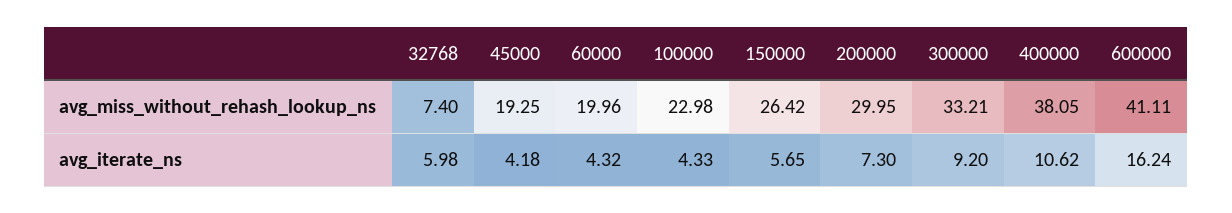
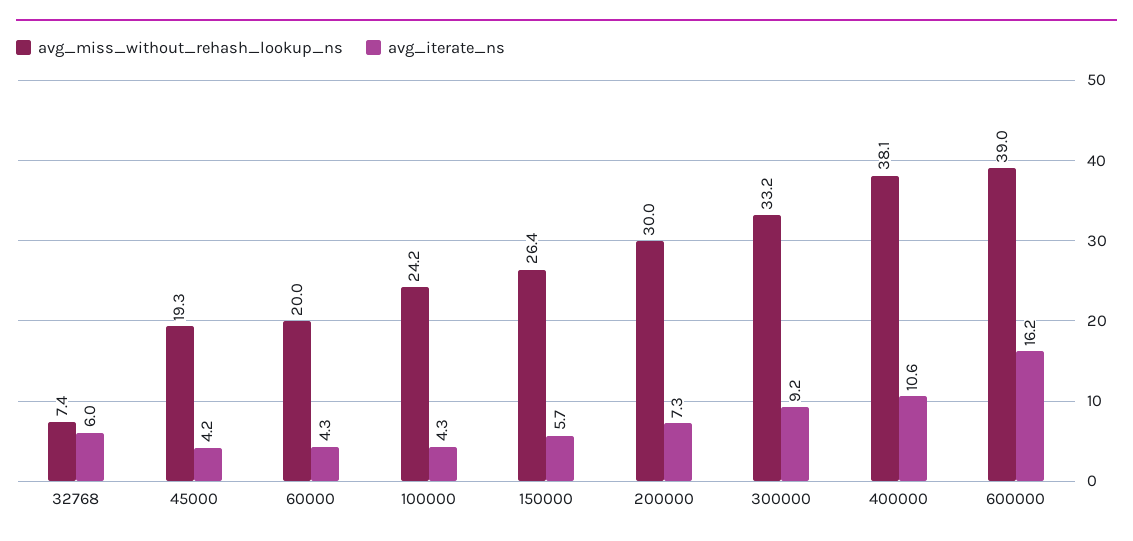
  {
    "avg_miss_without_rehash_lookup_ns": {
      "32768": 7.4,
      "45000": 19.25,
      "60000": 19.96,
-     "100000": 22.98,
+     "100000": 24.2,
      "150000": 26.42,
      "200000": 29.95,
      "300000": 33.21,
      "400000": 38.05,
-     "600000": 41.11
+     "600000": 39
    },
    "avg_iterate_ns": {
      "32768": 5.98,
      "45000": 4.18,
      "60000": 4.32,
      "100000": 4.33,
      "150000": 5.65,
      "200000": 7.3,
      "300000": 9.2,
      "400000": 10.62,
      "600000": 16.24
    }
  }

